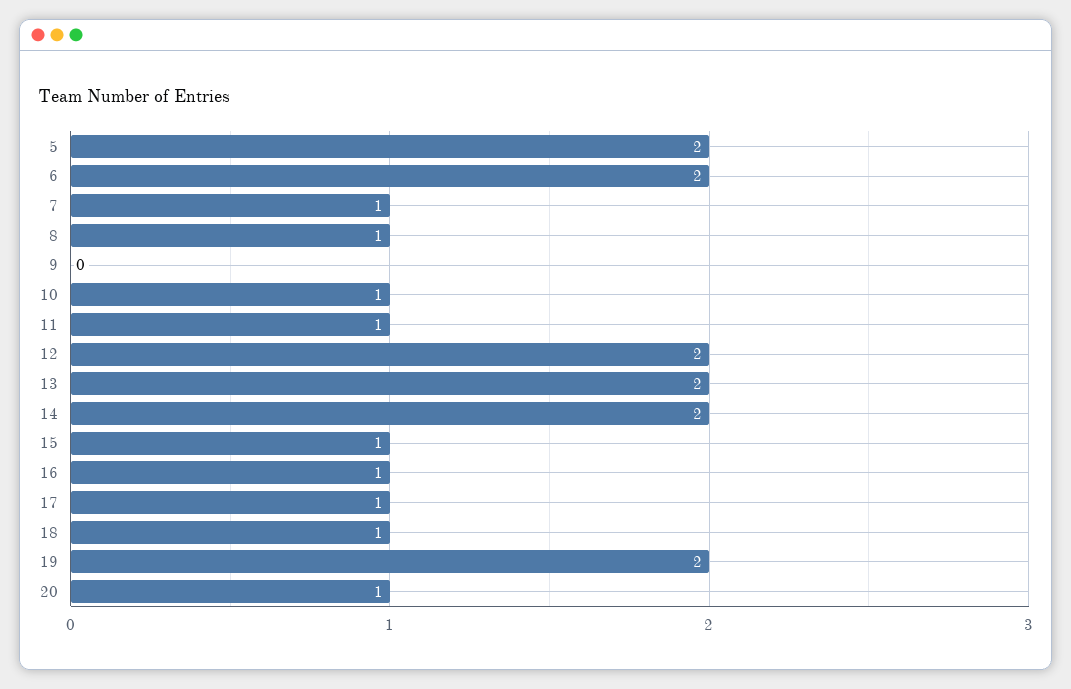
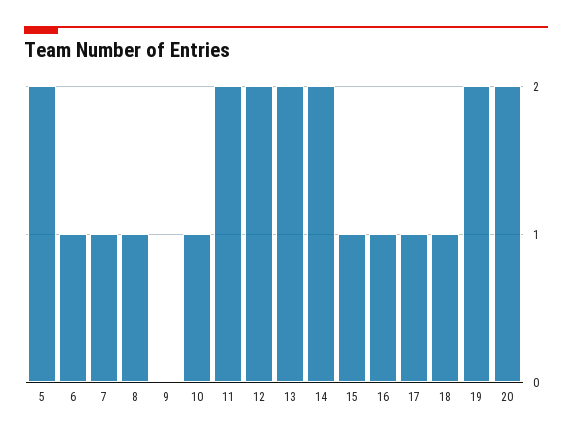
  {
    "5": 2,
-   "6": 2,
+   "6": 1,
    "7": 1,
    "8": 1,
    "9": 0,
    "10": 1,
-   "11": 1,
+   "11": 2,
    "12": 2,
    "13": 2,
    "14": 2,
    "15": 1,
    "16": 1,
    "17": 1,
    "18": 1,
    "19": 2,
-   "20": 1
+   "20": 2
  }

